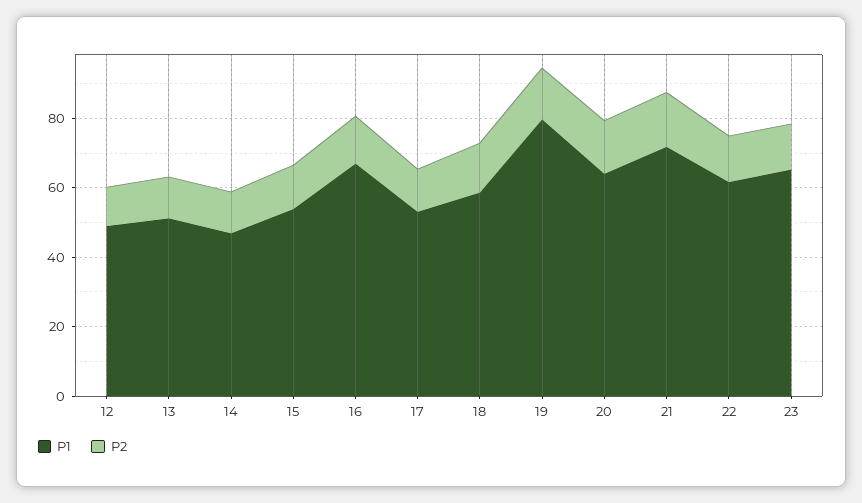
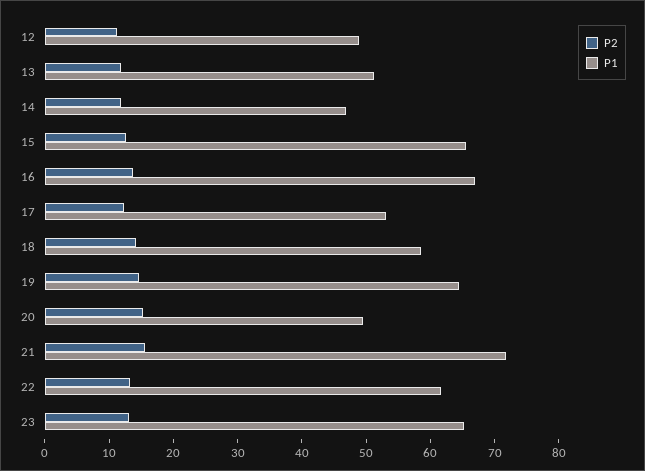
  {
    "P1": {
      "12": 48,
      "13": 52,
      "14": 46,
-     "15": 55,
+     "15": 66,
      "16": 66,
      "17": 54,
      "18": 58,
-     "19": 80,
+     "19": 64,
-     "20": 65,
+     "20": 50,
      "21": 72,
      "22": 62,
      "23": 66
    },
    "P2": {
      "12": 12,
      "13": 12,
      "14": 12,
      "15": 12,
      "16": 14,
      "17": 12,
      "18": 14,
      "19": 14,
      "20": 16,
      "21": 16,
      "22": 14,
      "23": 14
    }
  }

